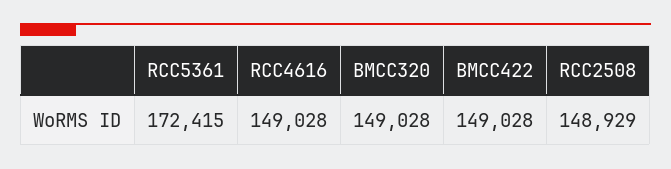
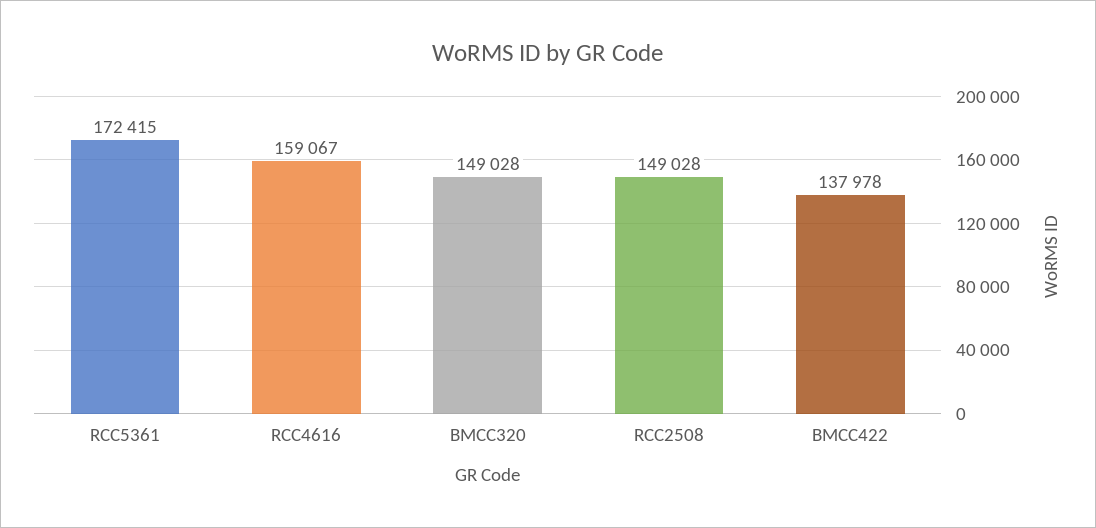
  {
    "RCC5361": 172415,
-   "RCC4616": 149028,
+   "RCC4616": 159067,
    "BMCC320": 149028,
-   "BMCC422": 149028,
+   "BMCC422": 137978,
-   "RCC2508": 148929
+   "RCC2508": 149028
  }

